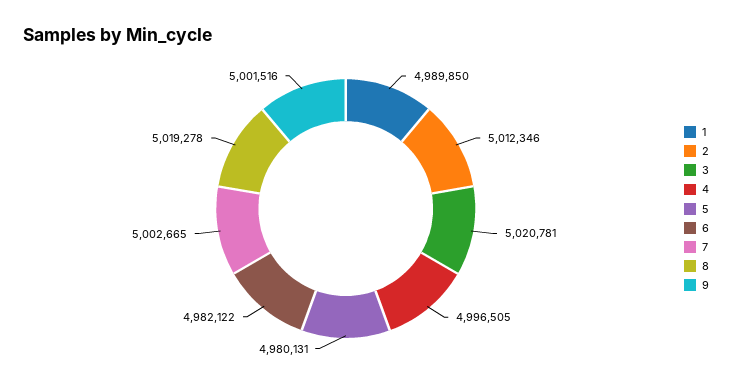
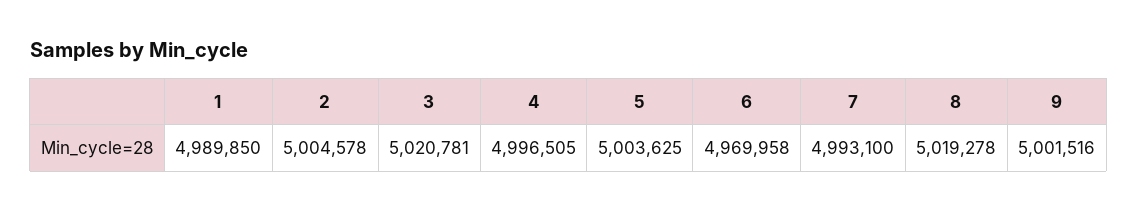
  {
    "1": 4989850,
-   "2": 5012346,
+   "2": 5004578,
    "3": 5020781,
    "4": 4996505,
-   "5": 4980131,
+   "5": 5003625,
-   "6": 4982122,
+   "6": 4969958,
-   "7": 5002665,
+   "7": 4993100,
    "8": 5019278,
    "9": 5001516
  }

